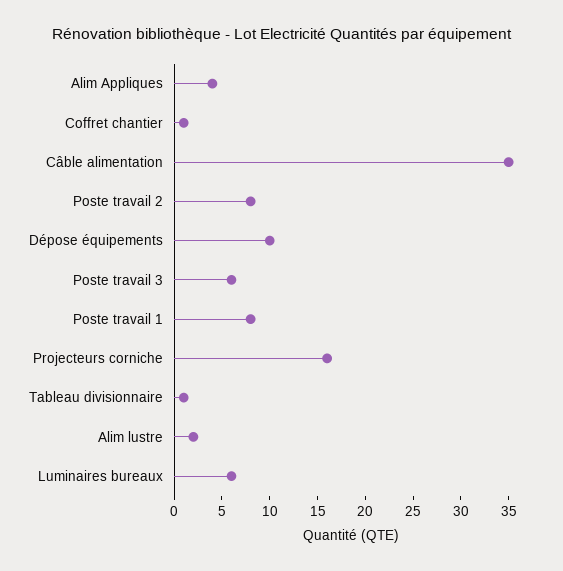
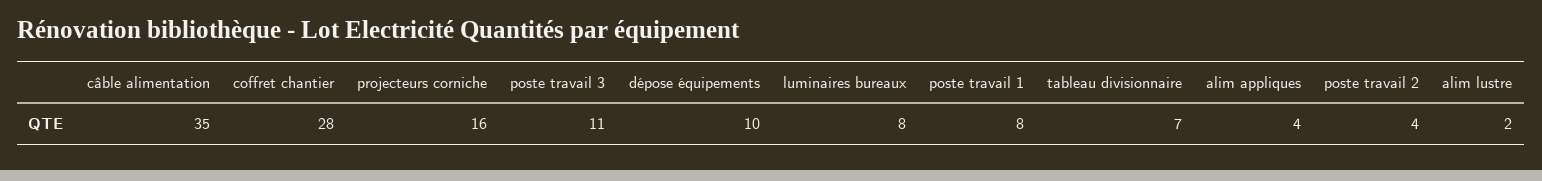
  {
    "Alim Appliques": 4,
-   "Coffret chantier": 1,
+   "Coffret chantier": 28,
    "Câble alimentation": 35,
-   "Poste travail 2": 8,
+   "Poste travail 2": 4,
    "Dépose équipements": 10,
-   "Poste travail 3": 6,
+   "Poste travail 3": 11,
    "Poste travail 1": 8,
    "Projecteurs corniche": 16,
-   "Tableau divisionnaire": 1,
+   "Tableau divisionnaire": 7,
    "Alim lustre": 2,
-   "Luminaires bureaux": 6
+   "Luminaires bureaux": 8
  }

